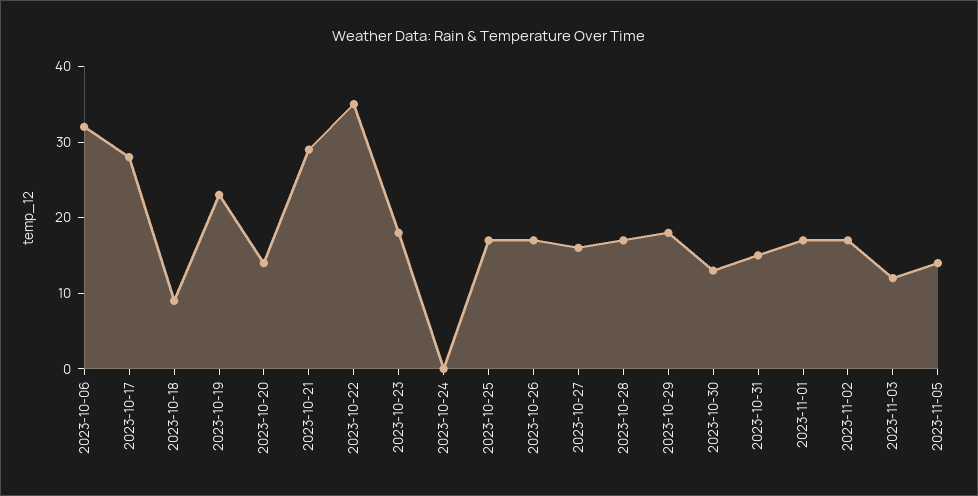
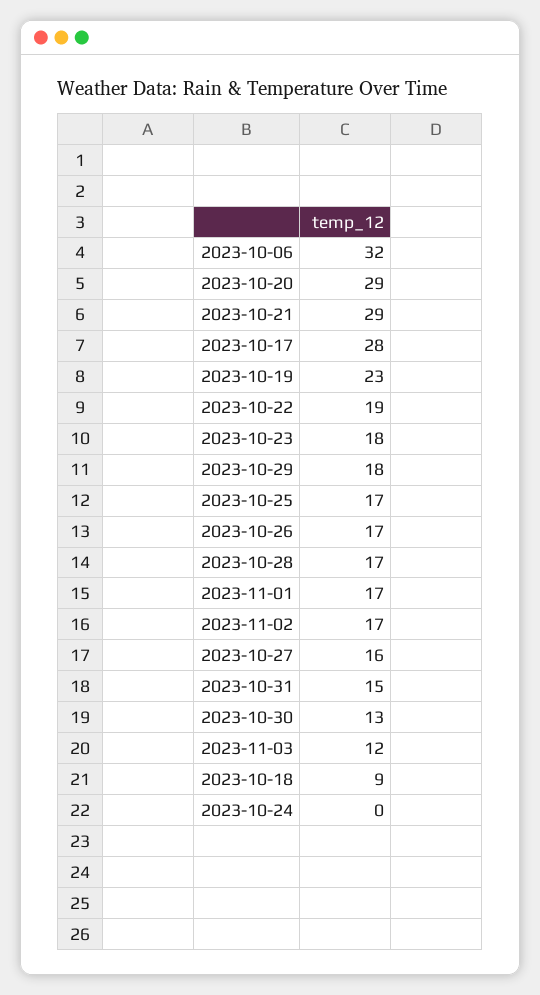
  {
    "2023-10-06": 32,
    "2023-10-17": 28,
    "2023-10-18": 9,
    "2023-10-19": 23,
-   "2023-10-20": 15,
+   "2023-10-20": 29,
    "2023-10-21": 29,
-   "2023-10-22": 35,
+   "2023-10-22": 19,
    "2023-10-23": 18,
    "2023-10-24": 0,
    "2023-10-25": 17,
    "2023-10-26": 17,
    "2023-10-27": 16,
    "2023-10-28": 17,
    "2023-10-29": 18,
    "2023-10-30": 13,
    "2023-10-31": 15,
    "2023-11-01": 17,
    "2023-11-02": 17,
-   "2023-11-03": 12,
+   "2023-11-03": 12
-   "2023-11-05": 15
  }

